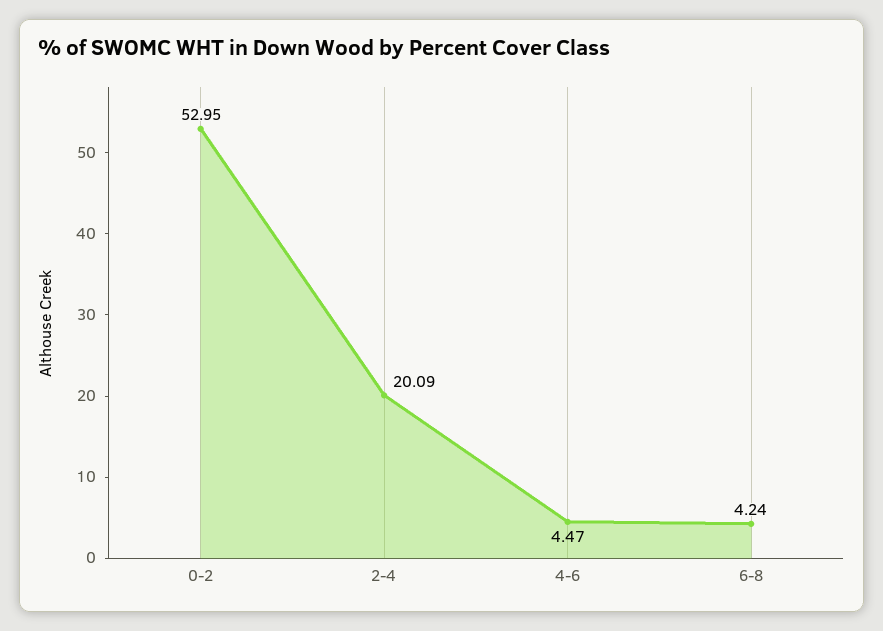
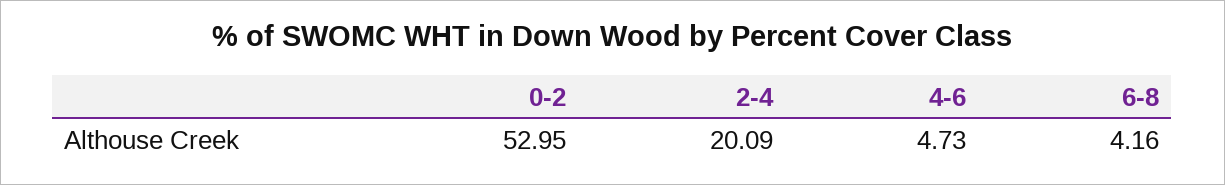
  {
    "0-2": 52.95,
    "2-4": 20.09,
-   "4-6": 4.47,
+   "4-6": 4.73,
-   "6-8": 4.24
+   "6-8": 4.16
  }

